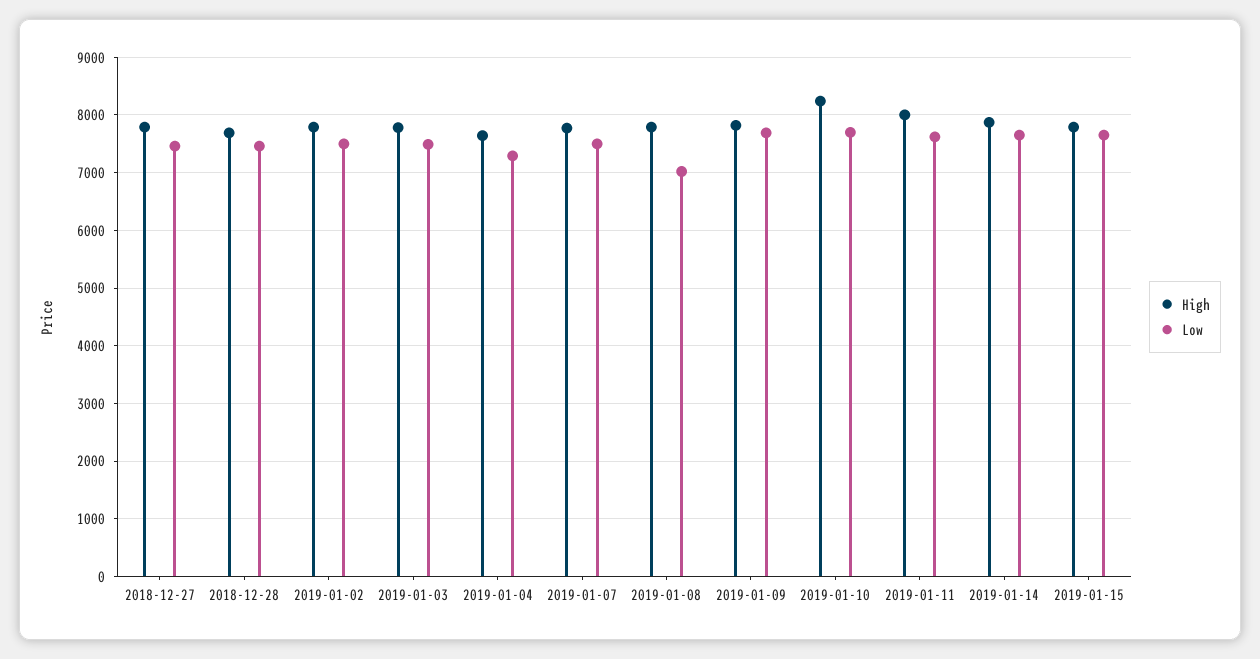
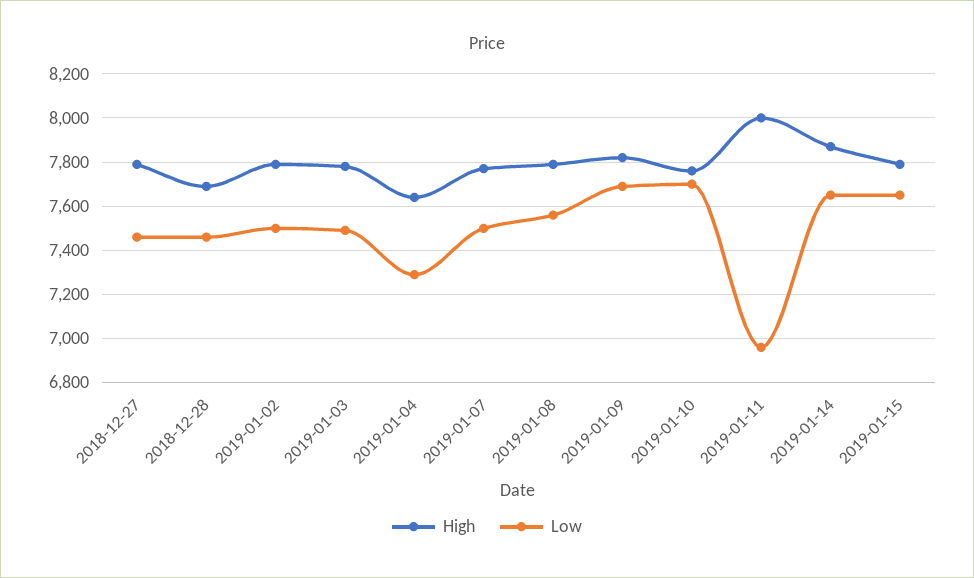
  {
    "High": {
      "2018-12-27": 7800,
      "2018-12-28": 7700,
      "2019-01-02": 7800,
      "2019-01-03": 7800,
      "2019-01-04": 7650,
      "2019-01-07": 7750,
      "2019-01-08": 7800,
      "2019-01-09": 7800,
-     "2019-01-10": 8200,
+     "2019-01-10": 7750,
      "2019-01-11": 8000,
      "2019-01-14": 7850,
      "2019-01-15": 7800
    },
    "Low": {
      "2018-12-27": 7450,
      "2018-12-28": 7450,
      "2019-01-02": 7500,
      "2019-01-03": 7500,
      "2019-01-04": 7300,
      "2019-01-07": 7500,
-     "2019-01-08": 7000,
+     "2019-01-08": 7550,
      "2019-01-09": 7700,
      "2019-01-10": 7700,
-     "2019-01-11": 7600,
+     "2019-01-11": 6950,
      "2019-01-14": 7650,
      "2019-01-15": 7650
    }
  }

